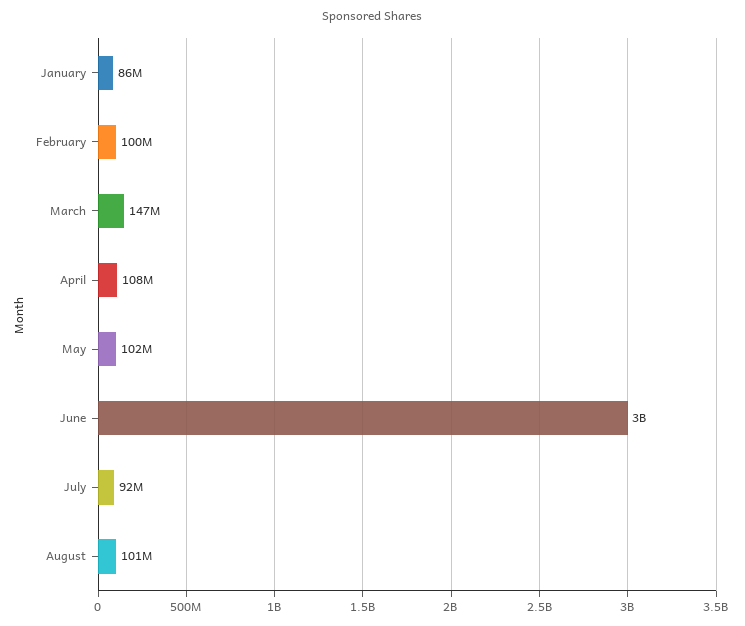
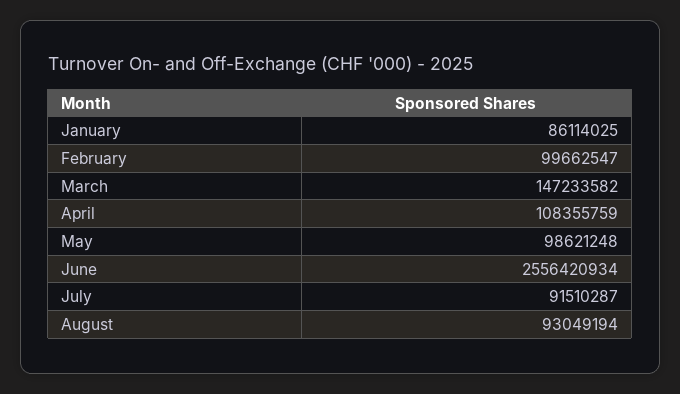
  {
    "January": 86114025,
    "February": 99662547,
    "March": 147233582,
    "April": 108355759,
-   "May": 102000000,
+   "May": 98621248,
-   "June": 3000000000,
+   "June": 2556420934,
    "July": 91510287,
-   "August": 101000000
+   "August": 93049194
  }

